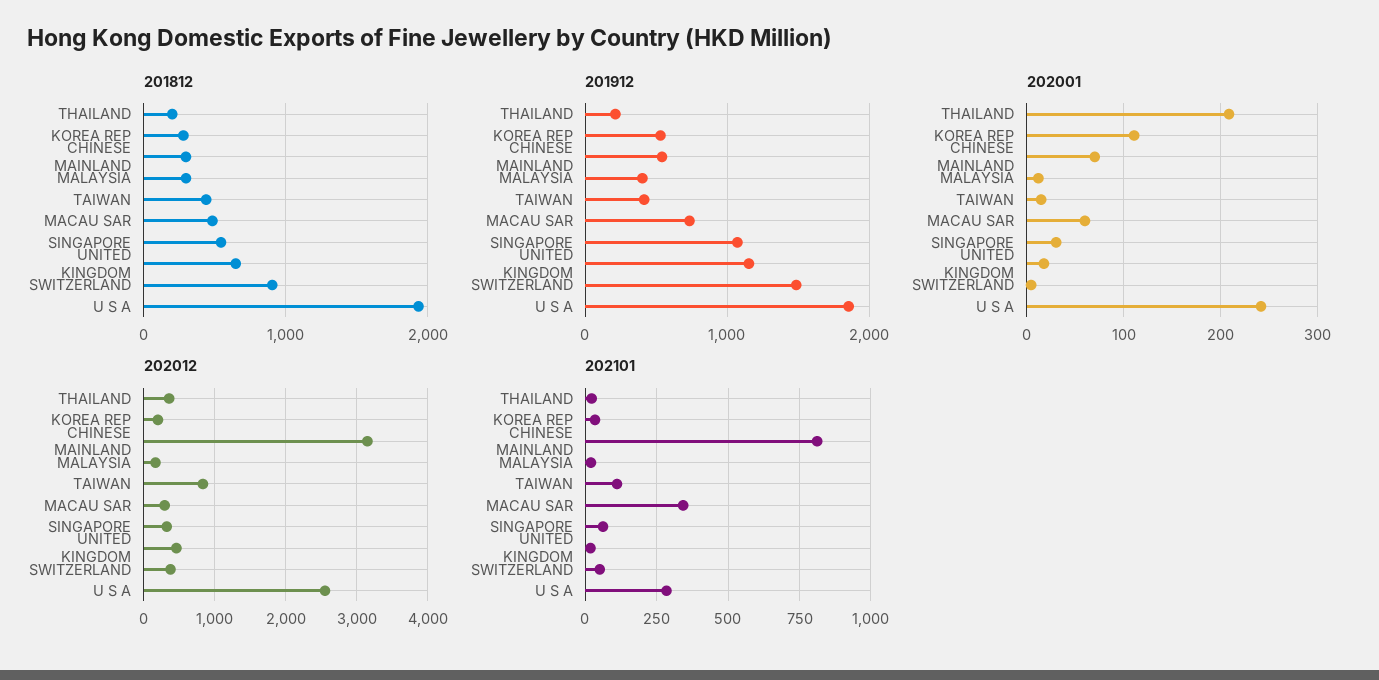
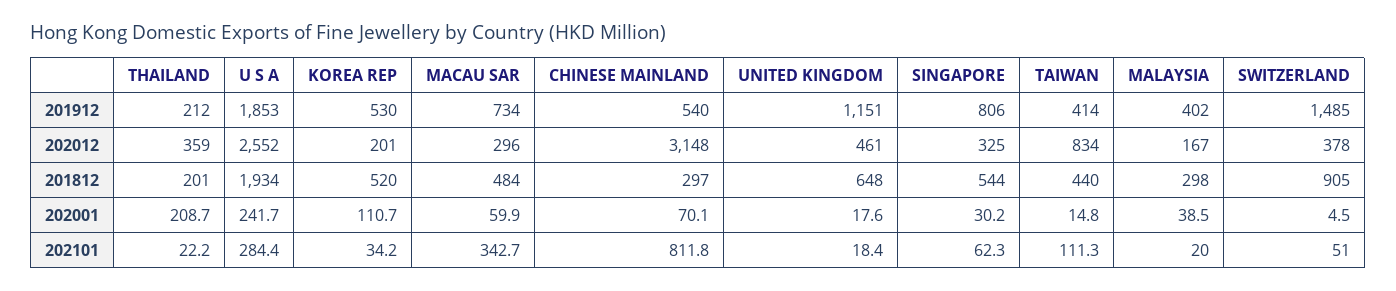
  {
    "201812": {
      "THAILAND": 201,
-     "KOREA REP": 300,
+     "KOREA REP": 520,
      "CHINESE MAINLAND": 297,
      "MALAYSIA": 298,
      "TAIWAN": 440,
      "MACAU SAR": 484,
      "SINGAPORE": 544,
      "UNITED KINGDOM": 648,
      "SWITZERLAND": 905,
      "U S A": 1934
    },
    "201912": {
      "THAILAND": 212,
      "KOREA REP": 530,
      "CHINESE MAINLAND": 540,
      "MALAYSIA": 402,
      "TAIWAN": 414,
      "MACAU SAR": 734,
-     "SINGAPORE": 1100,
+     "SINGAPORE": 806,
      "UNITED KINGDOM": 1151,
      "SWITZERLAND": 1485,
      "U S A": 1853
    },
    "202001": {
      "THAILAND": 208.7,
      "KOREA REP": 110.7,
      "CHINESE MAINLAND": 70.1,
-     "MALAYSIA": 10,
+     "MALAYSIA": 38.5,
      "TAIWAN": 14.8,
      "MACAU SAR": 59.9,
      "SINGAPORE": 30.2,
      "UNITED KINGDOM": 17.6,
      "SWITZERLAND": 4.5,
      "U S A": 241.7
    },
    "202012": {
      "THAILAND": 359,
      "KOREA REP": 201,
      "CHINESE MAINLAND": 3148,
      "MALAYSIA": 167,
      "TAIWAN": 834,
      "MACAU SAR": 296,
      "SINGAPORE": 325,
      "UNITED KINGDOM": 461,
      "SWITZERLAND": 378,
      "U S A": 2552
    },
    "202101": {
      "THAILAND": 22.2,
      "KOREA REP": 34.2,
      "CHINESE MAINLAND": 811.8,
      "MALAYSIA": 20,
      "TAIWAN": 111.3,
      "MACAU SAR": 342.7,
      "SINGAPORE": 62.3,
      "UNITED KINGDOM": 18.4,
      "SWITZERLAND": 51,
      "U S A": 284.4
    }
  }

